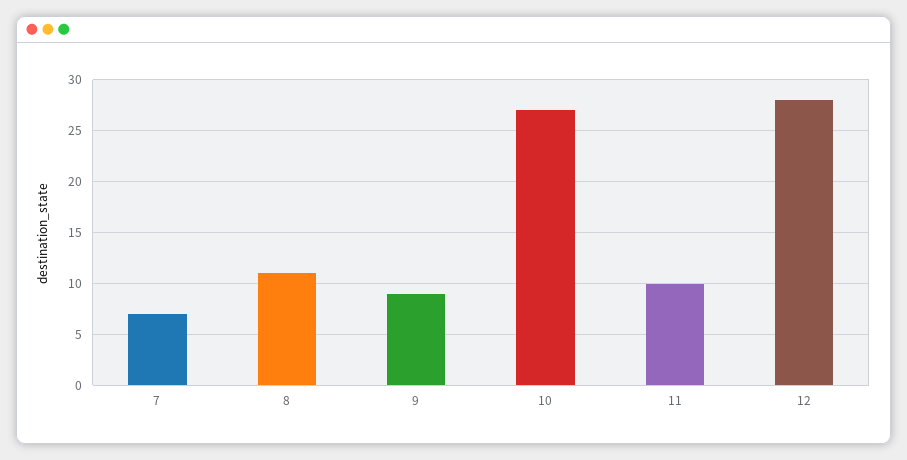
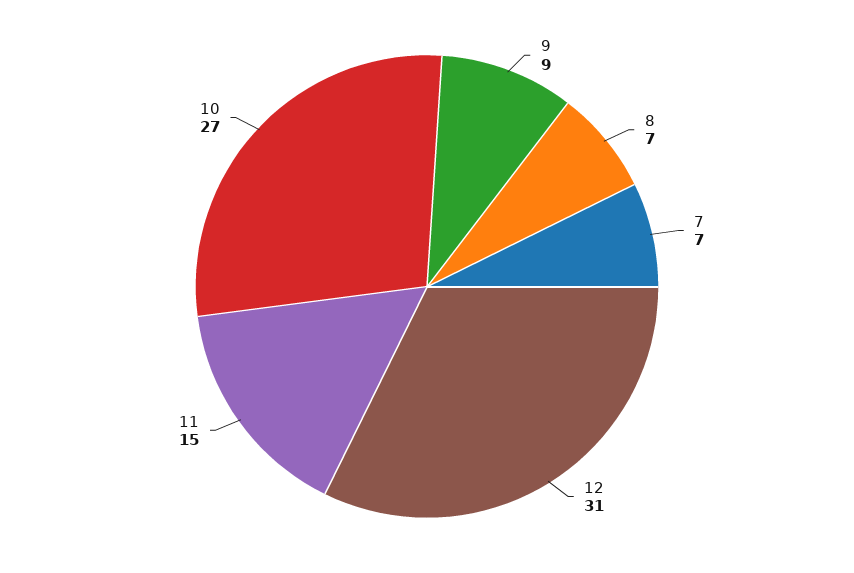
  {
    "7": 7,
-   "8": 11,
+   "8": 7,
    "9": 9,
    "10": 27,
-   "11": 10,
+   "11": 15,
-   "12": 28
+   "12": 31
  }

